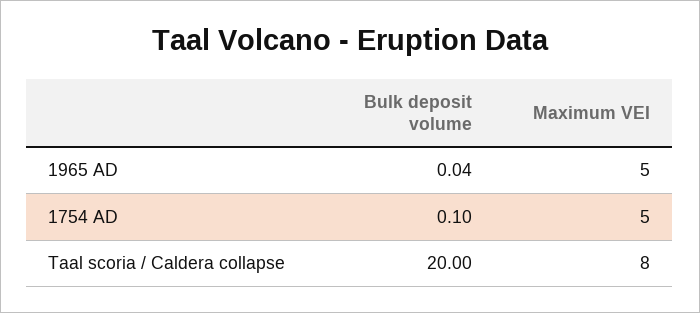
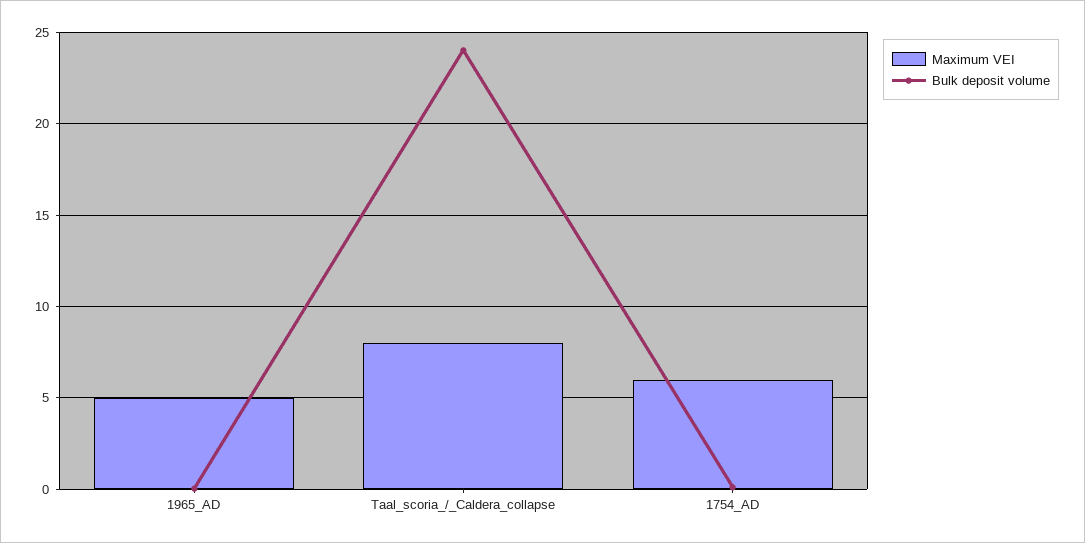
  {
    "Bulk deposit volume": {
      "1965 AD": 0.04,
      "1754 AD": 0.1,
-     "Taal scoria / Caldera collapse": 20
+     "Taal scoria / Caldera collapse": 24
    },
    "Maximum VEI": {
      "1965 AD": 5,
-     "1754 AD": 5,
+     "1754 AD": 6,
      "Taal scoria / Caldera collapse": 8
    }
  }

